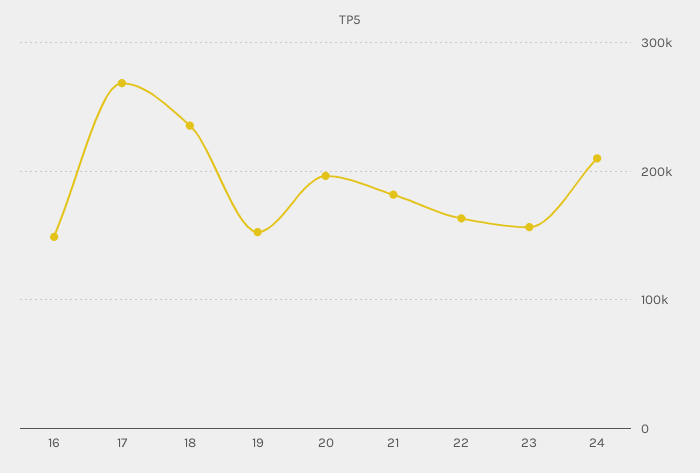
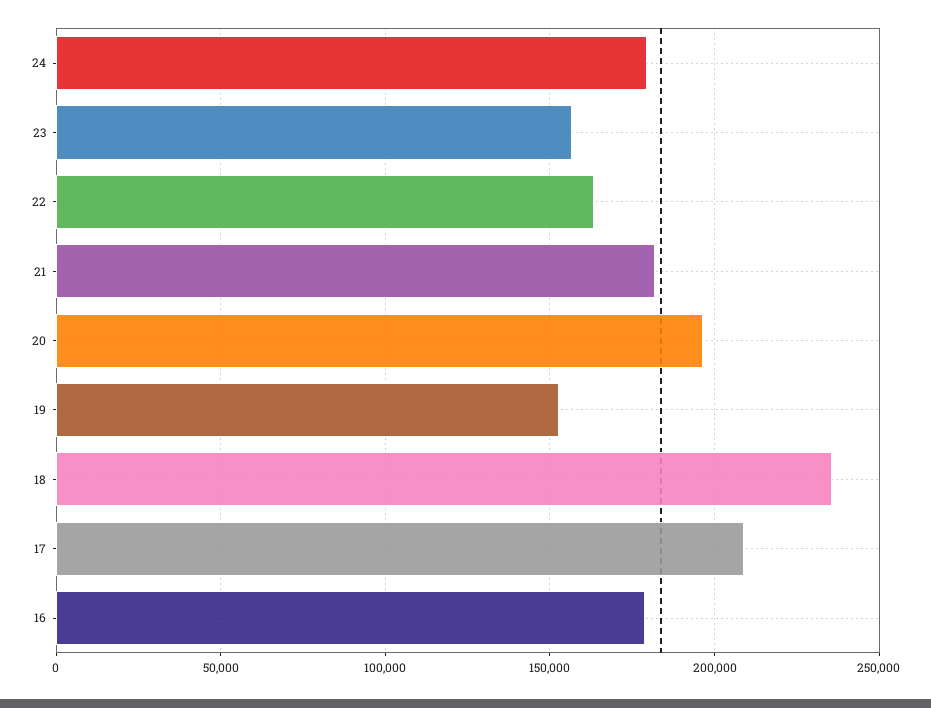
  {
-   "16": 150000,
+   "16": 180000,
-   "17": 270000,
+   "17": 210000,
    "18": 235000,
    "19": 155000,
    "20": 195000,
    "21": 180000,
    "22": 165000,
    "23": 155000,
-   "24": 210000
+   "24": 180000
  }

